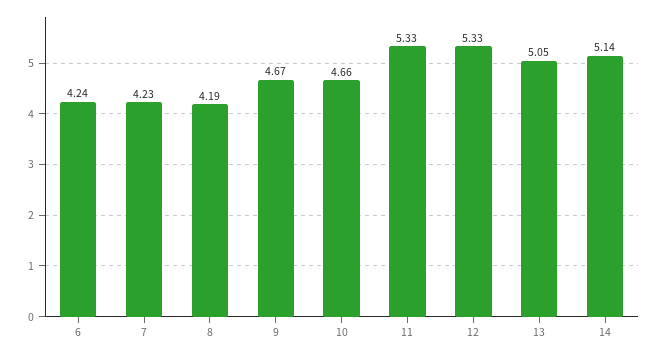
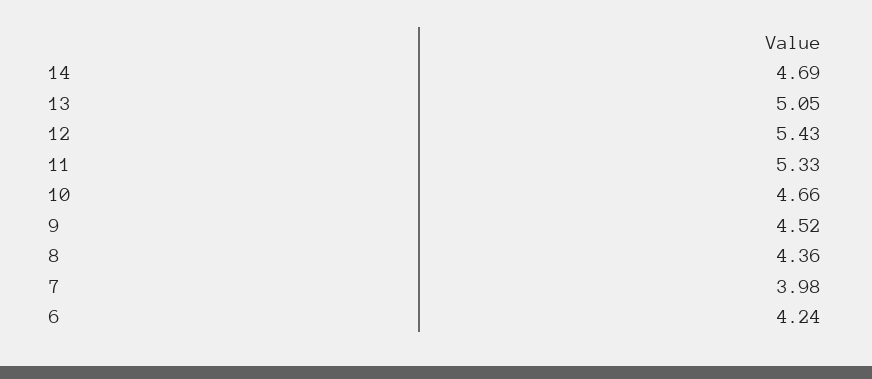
  {
    "6": 4.24,
-   "7": 4.23,
+   "7": 3.98,
-   "8": 4.19,
+   "8": 4.36,
-   "9": 4.67,
+   "9": 4.52,
    "10": 4.66,
    "11": 5.33,
-   "12": 5.33,
+   "12": 5.43,
    "13": 5.05,
-   "14": 5.14
+   "14": 4.69
  }

